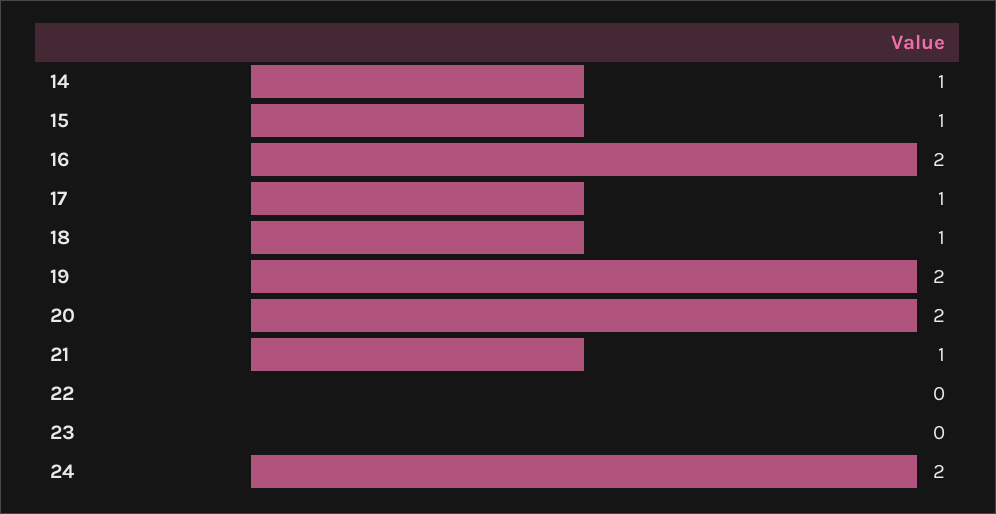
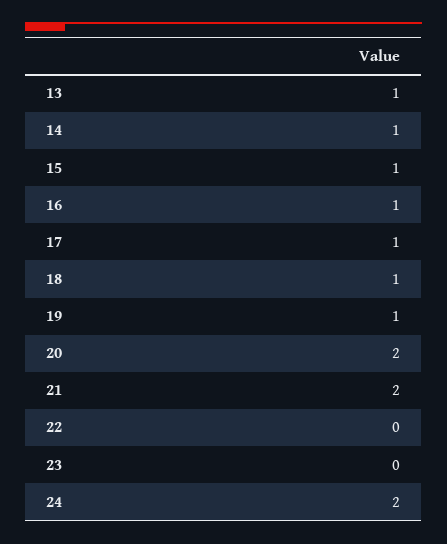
  {
    "14": 1,
    "15": 1,
-   "16": 2,
+   "16": 1,
    "17": 1,
    "18": 1,
-   "19": 2,
+   "19": 1,
    "20": 2,
-   "21": 1,
+   "21": 2,
    "22": 0,
    "23": 0,
-   "24": 2
+   "24": 2,
+   "13": 1
  }

